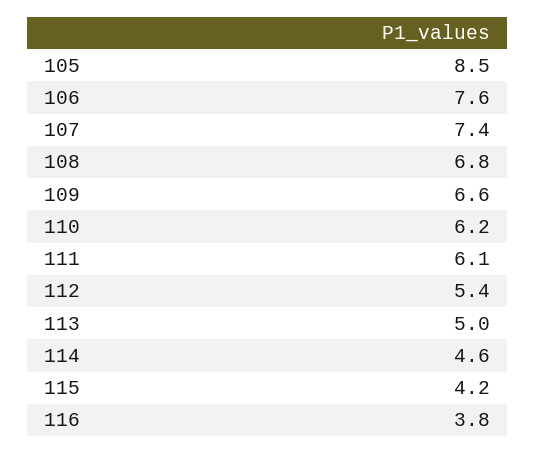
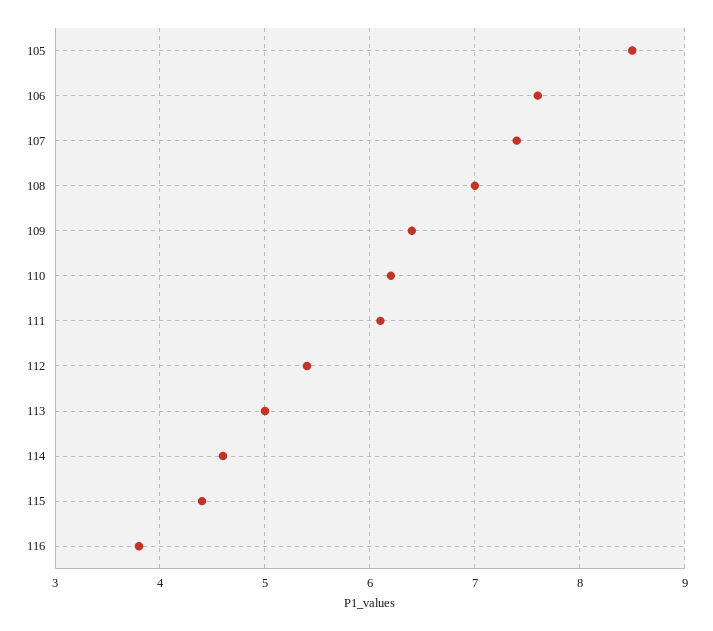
  {
    "105": 8.5,
    "106": 7.6,
    "107": 7.4,
-   "108": 6.8,
+   "108": 7,
-   "109": 6.6,
+   "109": 6.4,
    "110": 6.2,
    "111": 6.1,
    "112": 5.4,
    "113": 5,
    "114": 4.6,
-   "115": 4.2,
+   "115": 4.4,
    "116": 3.8
  }

